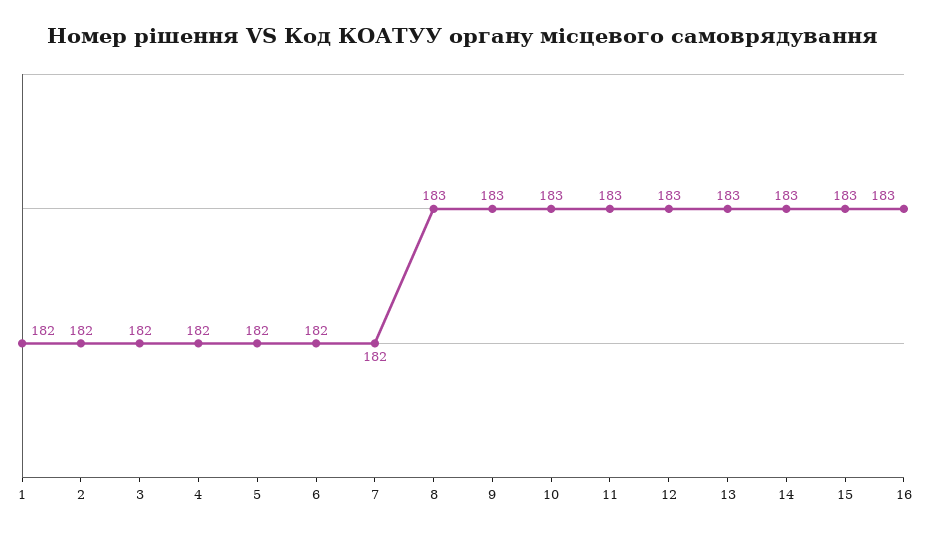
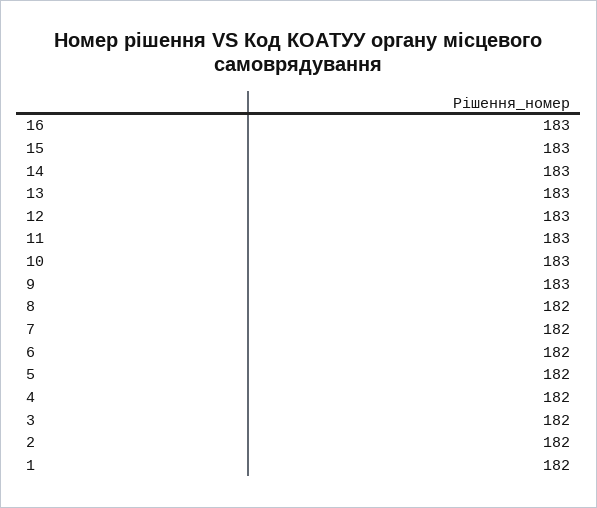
  {
    "1": 182,
    "2": 182,
    "3": 182,
    "4": 182,
    "5": 182,
    "6": 182,
    "7": 182,
-   "8": 183,
+   "8": 182,
    "9": 183,
    "10": 183,
    "11": 183,
    "12": 183,
    "13": 183,
    "14": 183,
    "15": 183,
    "16": 183
  }

